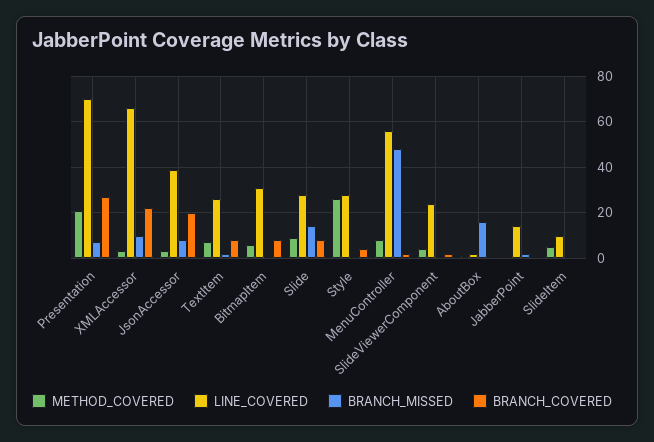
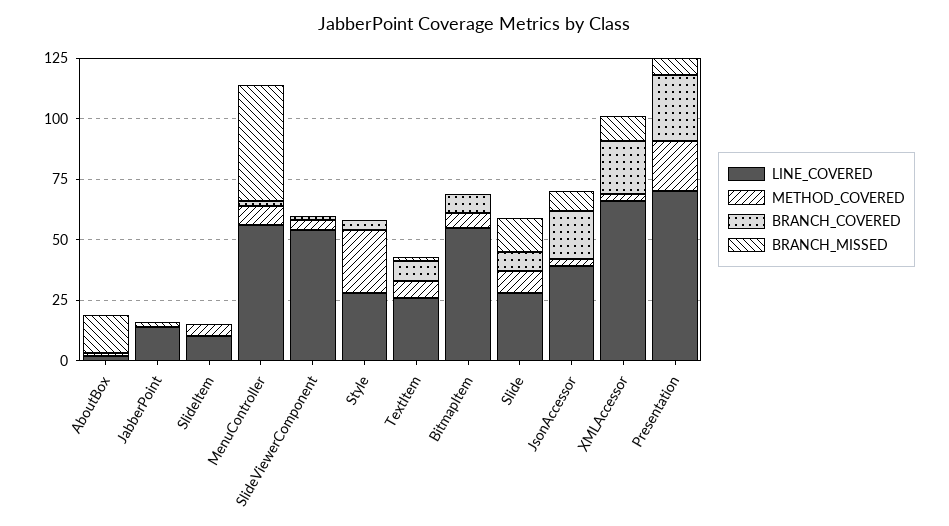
  {
    "METHOD_COVERED": {
      "Presentation": 20,
      "XMLAccessor": 5,
      "JsonAccessor": 5,
      "TextItem": 5,
      "BitmapItem": 5,
      "Slide": 10,
      "Style": 25,
      "MenuController": 10,
      "SlideViewerComponent": 5,
      "AboutBox": 0,
      "JabberPoint": 0,
      "SlideItem": 5
    },
    "LINE_COVERED": {
      "Presentation": 70,
      "XMLAccessor": 65,
      "JsonAccessor": 40,
      "TextItem": 25,
-     "BitmapItem": 30,
+     "BitmapItem": 55,
      "Slide": 30,
      "Style": 30,
      "MenuController": 55,
-     "SlideViewerComponent": 25,
+     "SlideViewerComponent": 55,
      "AboutBox": 0,
      "JabberPoint": 15,
      "SlideItem": 10
    },
    "BRANCH_MISSED": {
      "Presentation": 5,
      "XMLAccessor": 10,
      "JsonAccessor": 10,
      "TextItem": 0,
      "BitmapItem": 0,
      "Slide": 15,
      "Style": 0,
      "MenuController": 50,
      "SlideViewerComponent": 0,
      "AboutBox": 15,
      "JabberPoint": 0,
      "SlideItem": 0
    },
    "BRANCH_COVERED": {
      "Presentation": 25,
      "XMLAccessor": 20,
      "JsonAccessor": 20,
      "TextItem": 10,
      "BitmapItem": 10,
      "Slide": 10,
      "Style": 5,
      "MenuController": 0,
      "SlideViewerComponent": 0,
      "AboutBox": 0,
      "JabberPoint": 0,
      "SlideItem": 0
    }
  }

